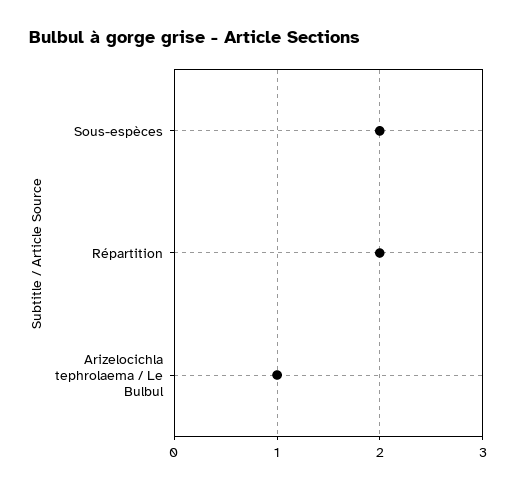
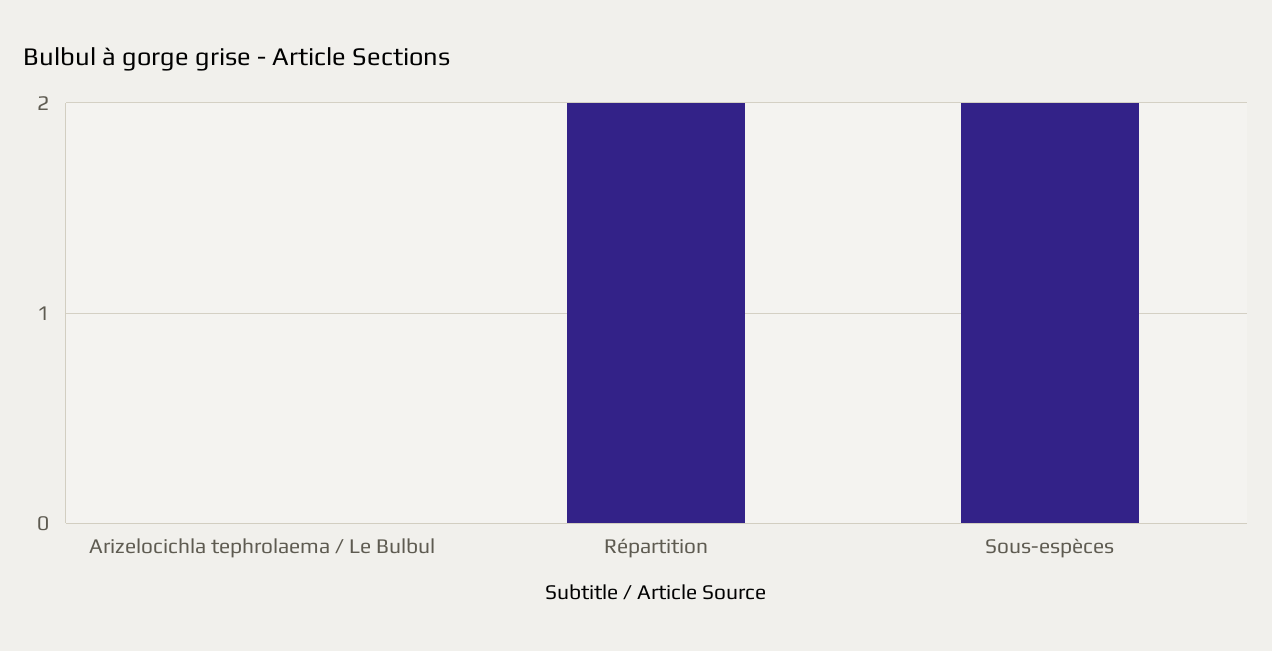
  {
    "Sous-espèces": 2,
    "Répartition": 2,
-   "Arizelocichla tephrolaema / Le Bulbul": 1
+   "Arizelocichla tephrolaema / Le Bulbul": 0
  }

